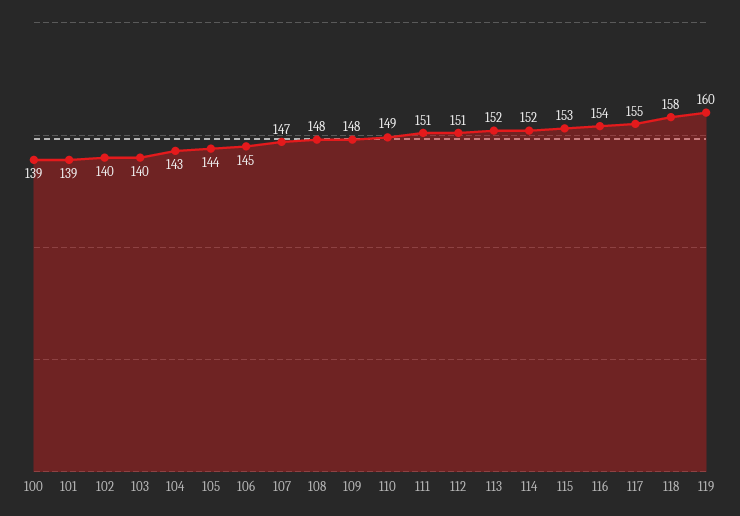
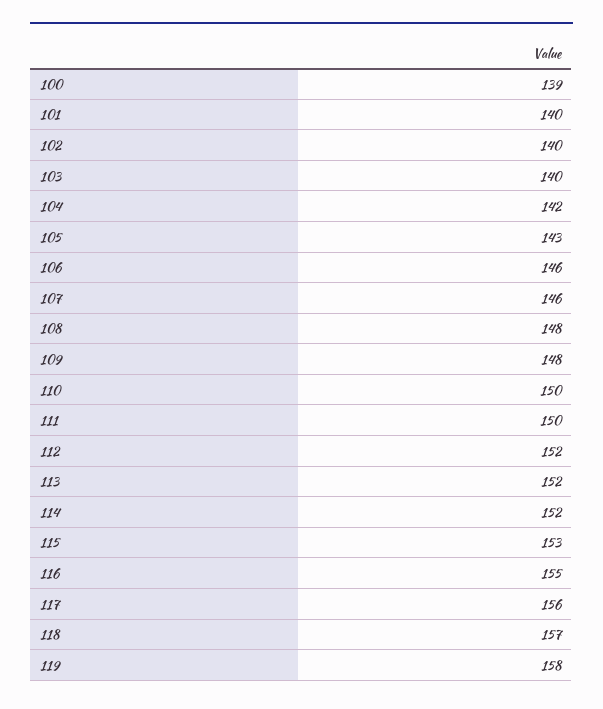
  {
    "100": 139,
-   "101": 139,
+   "101": 140,
    "102": 140,
    "103": 140,
-   "104": 143,
+   "104": 142,
-   "105": 144,
+   "105": 143,
-   "106": 145,
+   "106": 146,
-   "107": 147,
+   "107": 146,
    "108": 148,
    "109": 148,
-   "110": 149,
+   "110": 150,
-   "111": 151,
+   "111": 150,
-   "112": 151,
+   "112": 152,
    "113": 152,
    "114": 152,
    "115": 153,
-   "116": 154,
+   "116": 155,
-   "117": 155,
+   "117": 156,
-   "118": 158,
+   "118": 157,
-   "119": 160
+   "119": 158
  }

